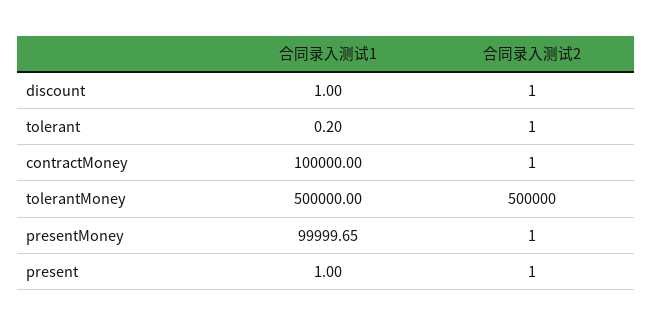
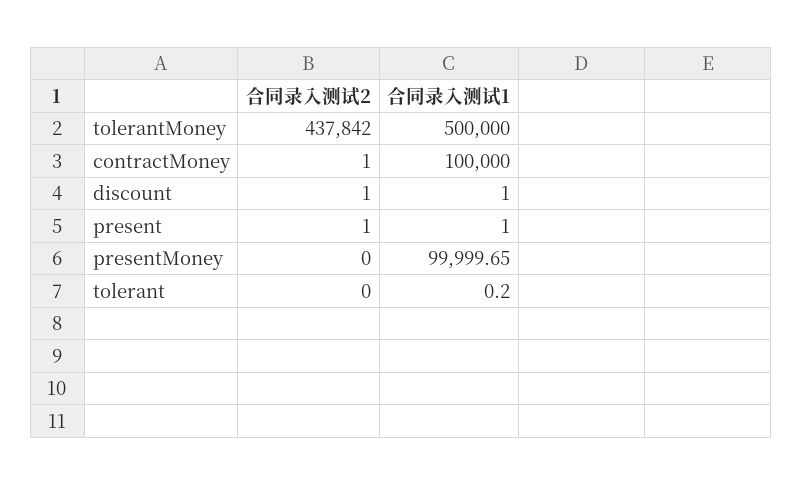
  {
    "合同录入测试1": {
      "discount": 1,
      "tolerant": 0.2,
      "contractMoney": 100000,
      "tolerantMoney": 500000,
      "presentMoney": 99999.65,
      "present": 1
    },
    "合同录入测试2": {
      "discount": 1,
-     "tolerant": 1,
+     "tolerant": 0,
      "contractMoney": 1,
-     "tolerantMoney": 500000,
+     "tolerantMoney": 437842,
-     "presentMoney": 1,
+     "presentMoney": 0,
      "present": 1
    }
  }

